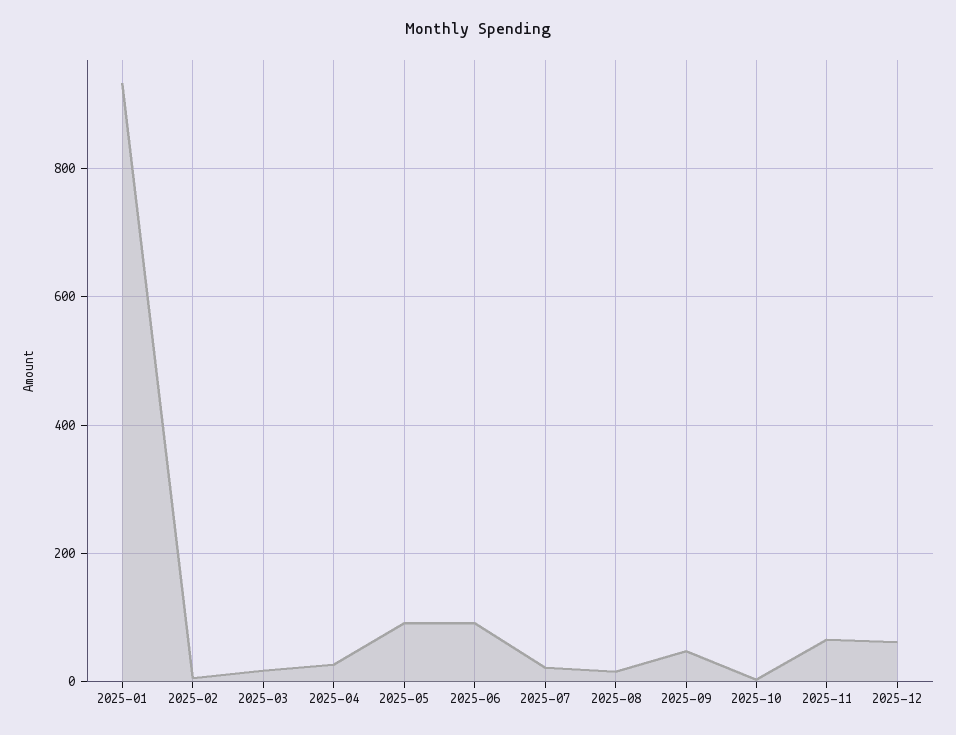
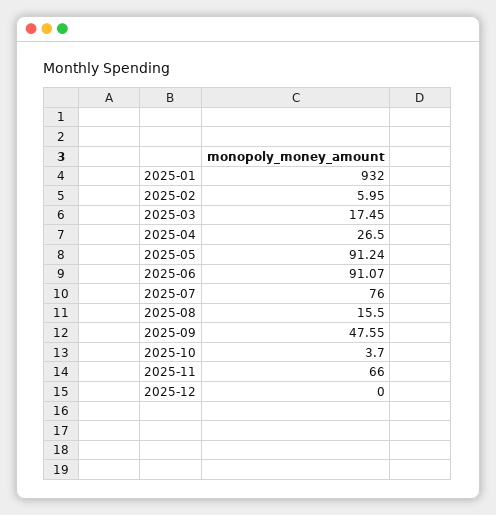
  {
    "2025-01": 932,
    "2025-02": 5.95,
    "2025-03": 17.45,
    "2025-04": 26.5,
    "2025-05": 91.24,
    "2025-06": 91.07,
-   "2025-07": 20,
+   "2025-07": 76,
    "2025-08": 15.5,
    "2025-09": 47.55,
    "2025-10": 3.7,
    "2025-11": 66,
-   "2025-12": 60
+   "2025-12": 0
  }

